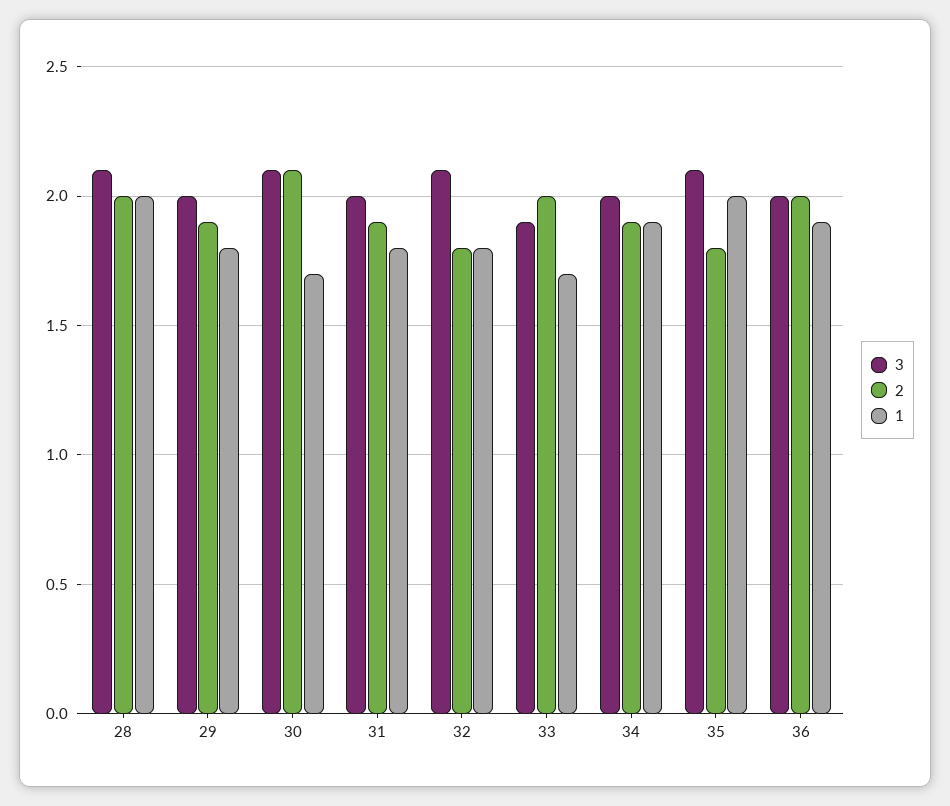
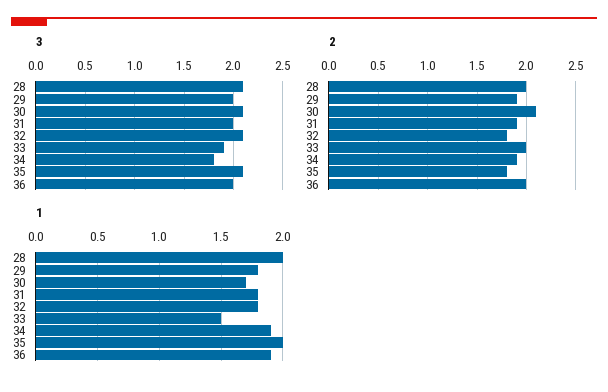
  {
    "3": {
      "28": 2.1,
      "29": 2,
      "30": 2.1,
      "31": 2,
      "32": 2.1,
      "33": 1.9,
-     "34": 2,
+     "34": 1.8,
      "35": 2.1,
      "36": 2
    },
    "2": {
      "28": 2,
      "29": 1.9,
      "30": 2.1,
      "31": 1.9,
      "32": 1.8,
      "33": 2,
      "34": 1.9,
      "35": 1.8,
      "36": 2
    },
    "1": {
      "28": 2,
      "29": 1.8,
      "30": 1.7,
      "31": 1.8,
      "32": 1.8,
-     "33": 1.7,
+     "33": 1.5,
      "34": 1.9,
      "35": 2,
      "36": 1.9
    }
  }

